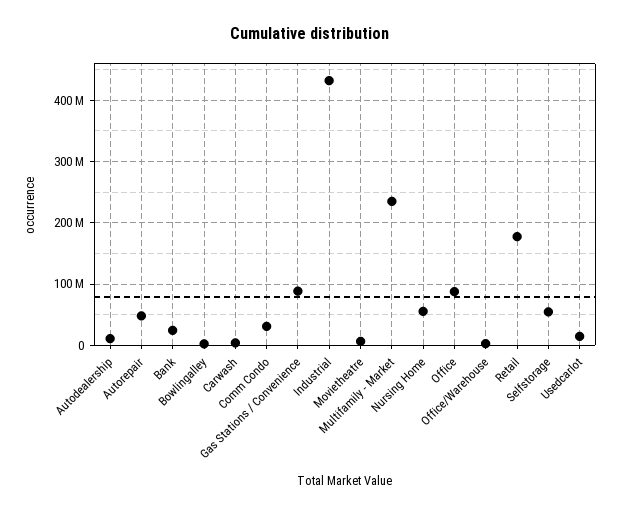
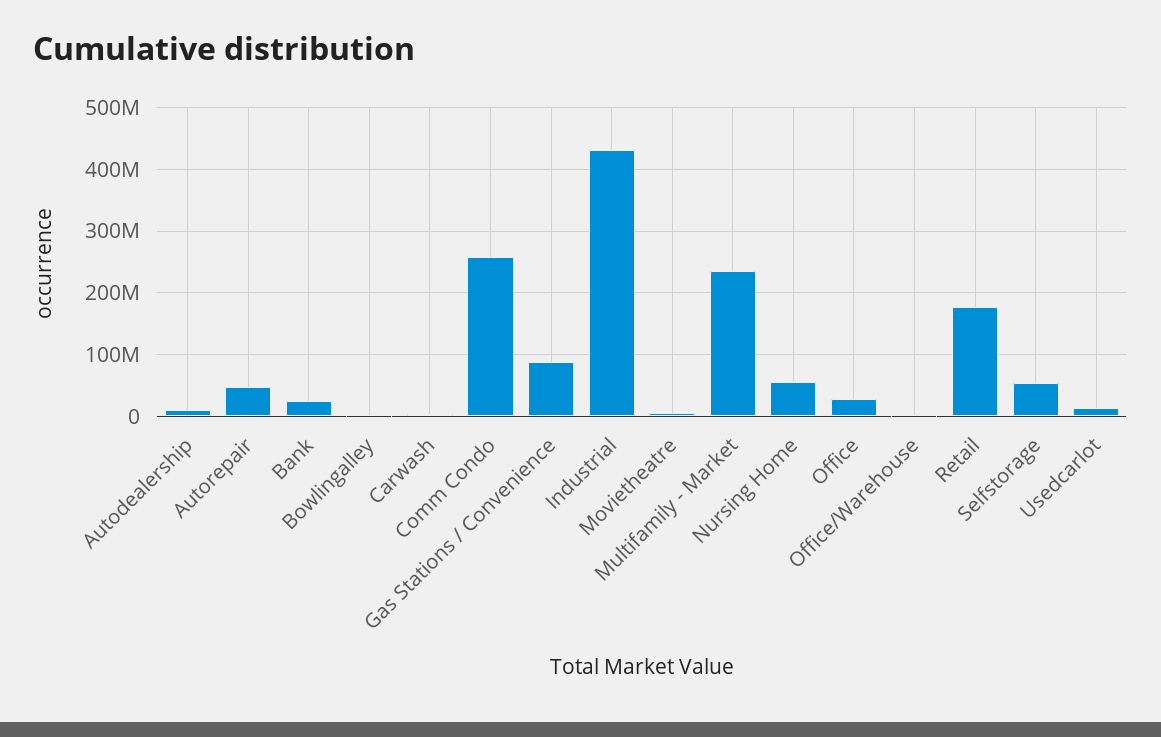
  {
    "Autodealership": 10000000,
    "Autorepair": 50000000,
    "Bank": 20000000,
    "Bowlingalley": 0,
    "Carwash": 0,
-   "Comm Condo": 30000000,
+   "Comm Condo": 260000000,
    "Gas Stations / Convenience": 90000000,
    "Industrial": 430000000,
    "Movietheatre": 10000000,
    "Multifamily - Market": 240000000,
    "Nursing Home": 60000000,
-   "Office": 90000000,
+   "Office": 30000000,
    "Office/Warehouse": 0,
    "Retail": 180000000,
    "Selfstorage": 50000000,
    "Usedcarlot": 10000000
  }

